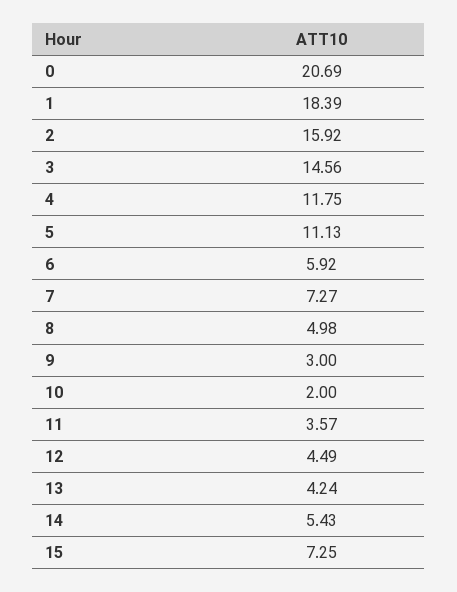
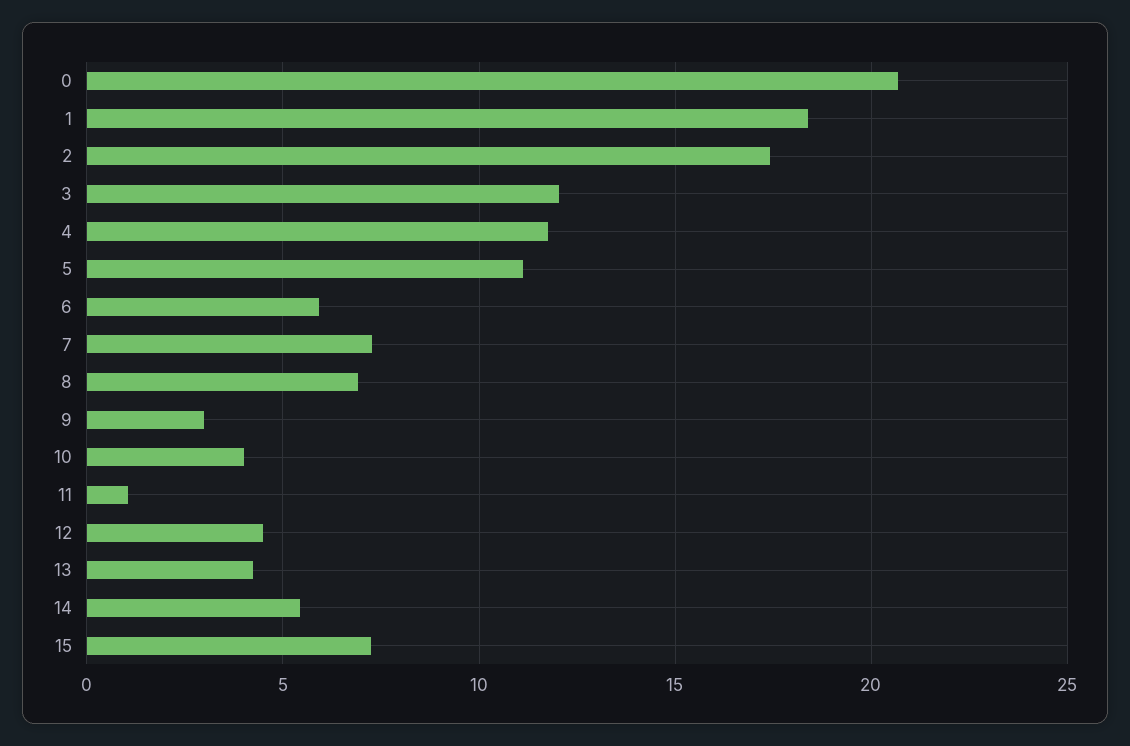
  {
    "0": 20.69,
    "1": 18.39,
-   "2": 15.92,
+   "2": 17.5,
-   "3": 14.56,
+   "3": 12,
    "4": 11.75,
    "5": 11.13,
    "6": 5.92,
    "7": 7.27,
-   "8": 4.98,
+   "8": 7,
    "9": 3,
-   "10": 2,
+   "10": 4,
-   "11": 3.57,
+   "11": 1,
    "12": 4.49,
    "13": 4.24,
    "14": 5.43,
    "15": 7.25
  }

